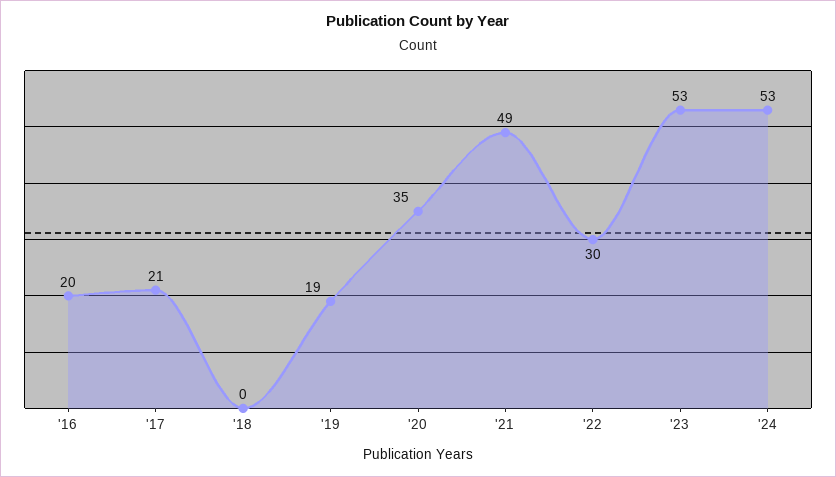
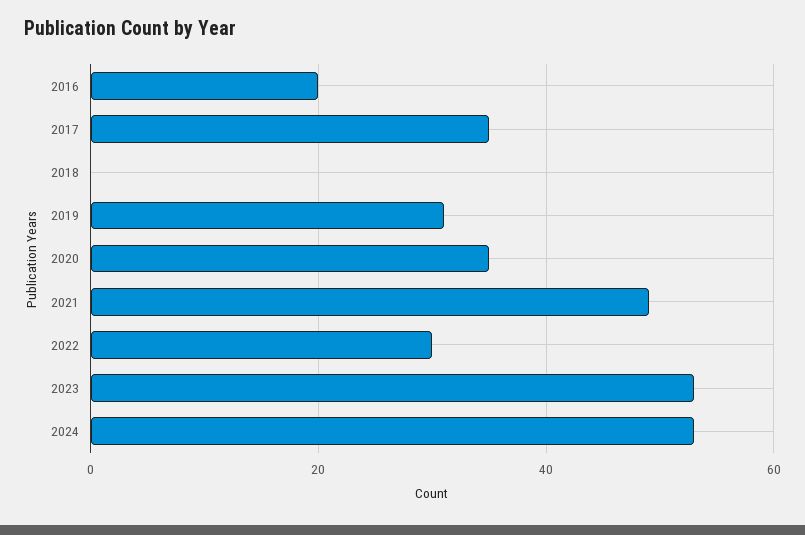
  {
    "'16": 20,
-   "'17": 21,
+   "'17": 35,
    "'18": 0,
-   "'19": 19,
+   "'19": 30,
    "'20": 35,
    "'21": 49,
    "'22": 30,
    "'23": 53,
    "'24": 53
  }

